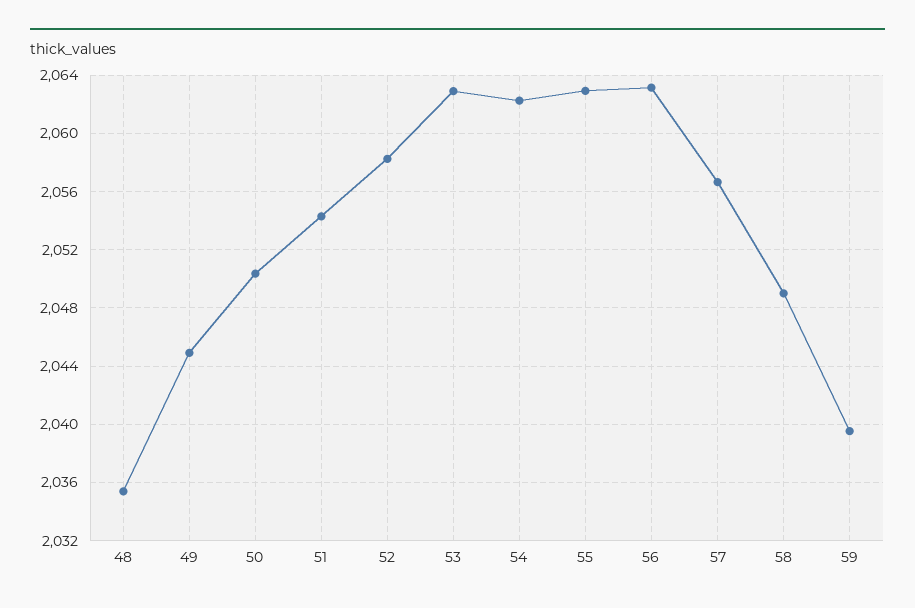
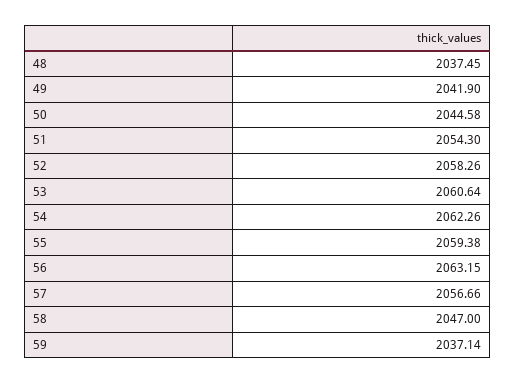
  {
-   "48": 2035.5,
+   "48": 2037.45,
-   "49": 2045,
+   "49": 2041.9,
-   "50": 2050.5,
+   "50": 2044.58,
    "51": 2054.3,
    "52": 2058.26,
-   "53": 2063,
+   "53": 2060.64,
    "54": 2062.26,
-   "55": 2063,
+   "55": 2059.38,
    "56": 2063.15,
    "57": 2056.66,
-   "58": 2049,
+   "58": 2047,
-   "59": 2039.5
+   "59": 2037.14
  }

